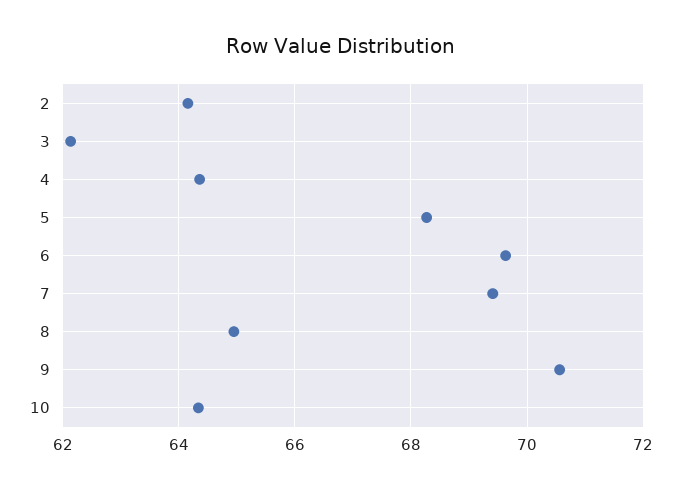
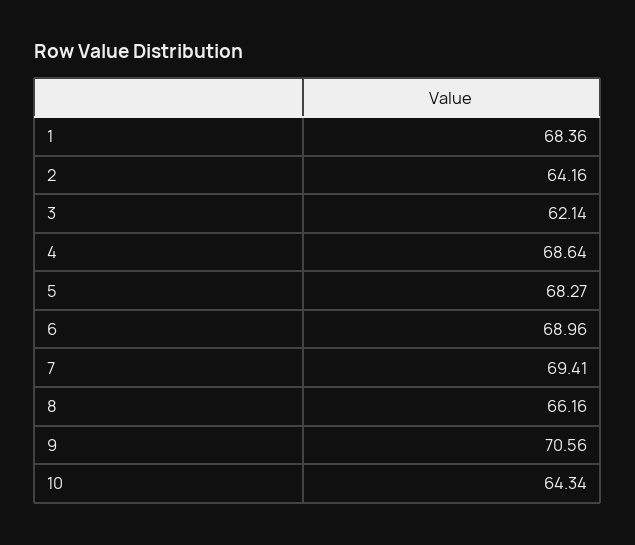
  {
    "2": 64.16,
    "3": 62.14,
-   "4": 64.4,
+   "4": 68.64,
    "5": 68.27,
-   "6": 69.6,
+   "6": 68.96,
    "7": 69.41,
-   "8": 65,
+   "8": 66.16,
    "9": 70.56,
-   "10": 64.34
+   "10": 64.34,
+   "1": 68.36
  }

